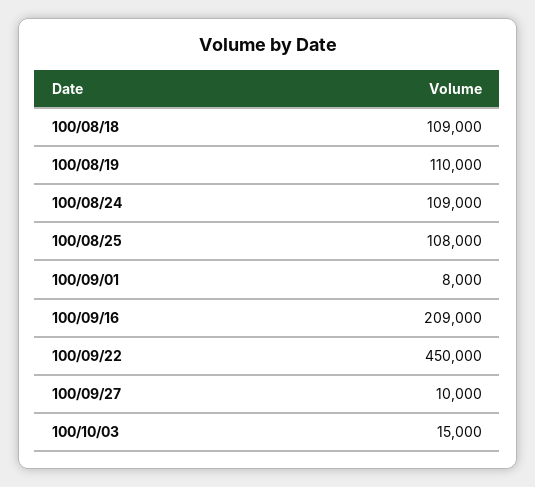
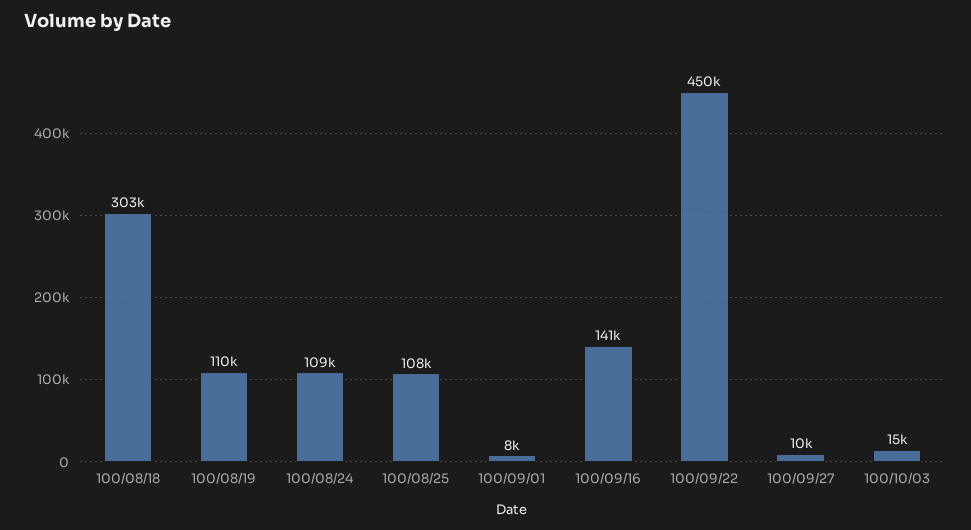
  {
-   "100/08/18": 109000,
+   "100/08/18": 303000,
    "100/08/19": 110000,
    "100/08/24": 109000,
    "100/08/25": 108000,
    "100/09/01": 8000,
-   "100/09/16": 209000,
+   "100/09/16": 141000,
    "100/09/22": 450000,
    "100/09/27": 10000,
    "100/10/03": 15000
  }

